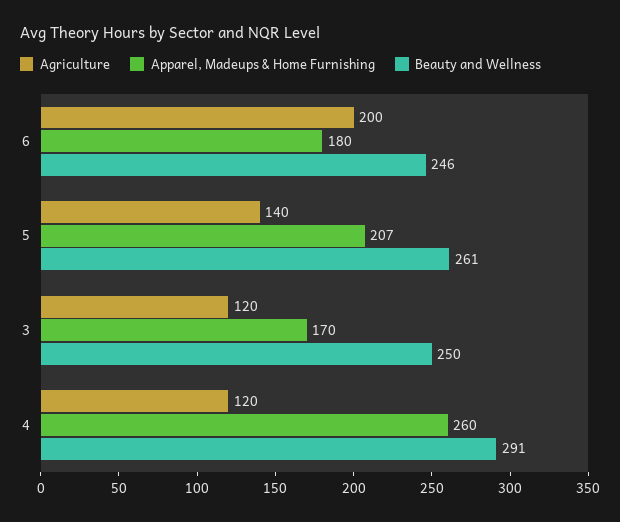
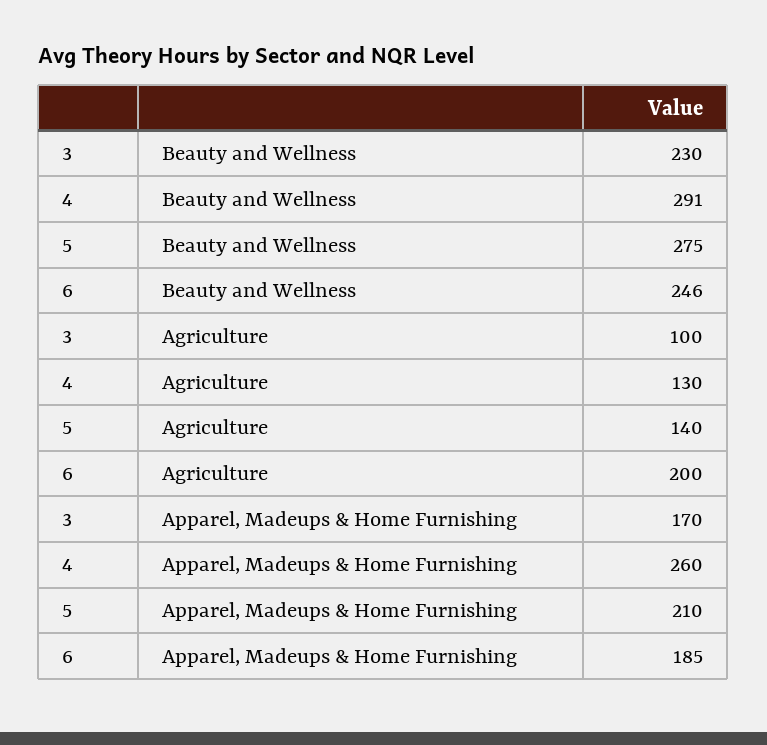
  {
    "Agriculture": {
      "6": 200,
      "5": 140,
-     "3": 120,
+     "3": 100,
-     "4": 120
+     "4": 130
    },
    "Apparel, Madeups & Home Furnishing": {
-     "6": 180,
+     "6": 185,
-     "5": 207,
+     "5": 210,
      "3": 170,
      "4": 260
    },
    "Beauty and Wellness": {
      "6": 246,
-     "5": 261,
+     "5": 275,
-     "3": 250,
+     "3": 230,
      "4": 291
    }
  }

